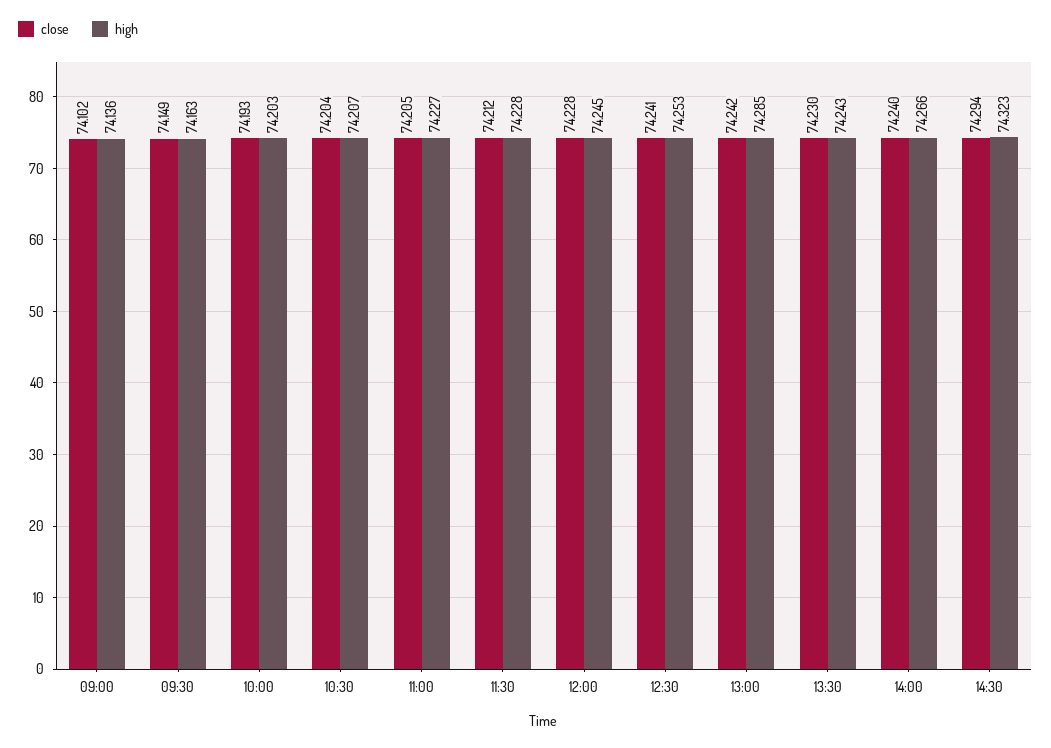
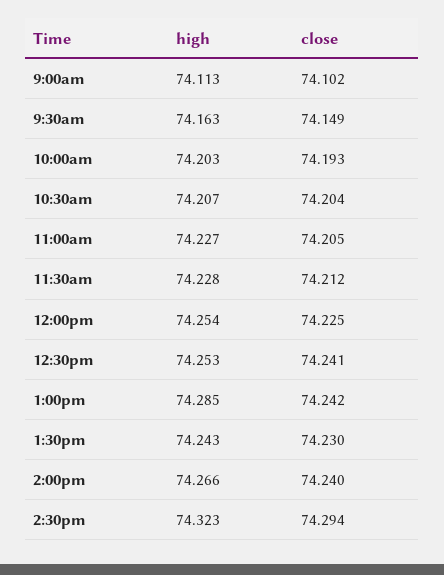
  {
    "close": {
      "09:00": 74.102,
      "09:30": 74.149,
      "10:00": 74.193,
      "10:30": 74.204,
      "11:00": 74.205,
      "11:30": 74.212,
-     "12:00": 74.228,
+     "12:00": 74.225,
      "12:30": 74.241,
      "13:00": 74.242,
      "13:30": 74.23,
      "14:00": 74.24,
      "14:30": 74.294
    },
    "high": {
-     "09:00": 74.136,
+     "09:00": 74.113,
      "09:30": 74.163,
      "10:00": 74.203,
      "10:30": 74.207,
      "11:00": 74.227,
      "11:30": 74.228,
-     "12:00": 74.245,
+     "12:00": 74.254,
      "12:30": 74.253,
      "13:00": 74.285,
      "13:30": 74.243,
      "14:00": 74.266,
      "14:30": 74.323
    }
  }

